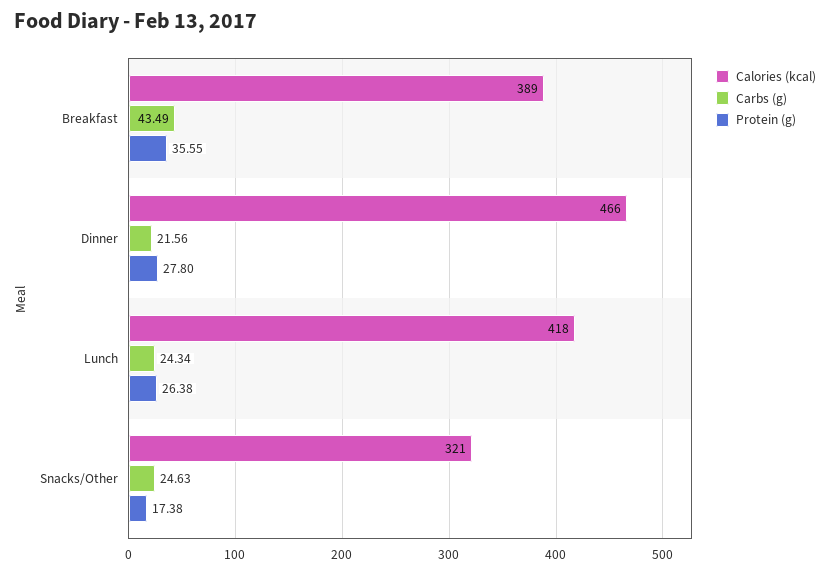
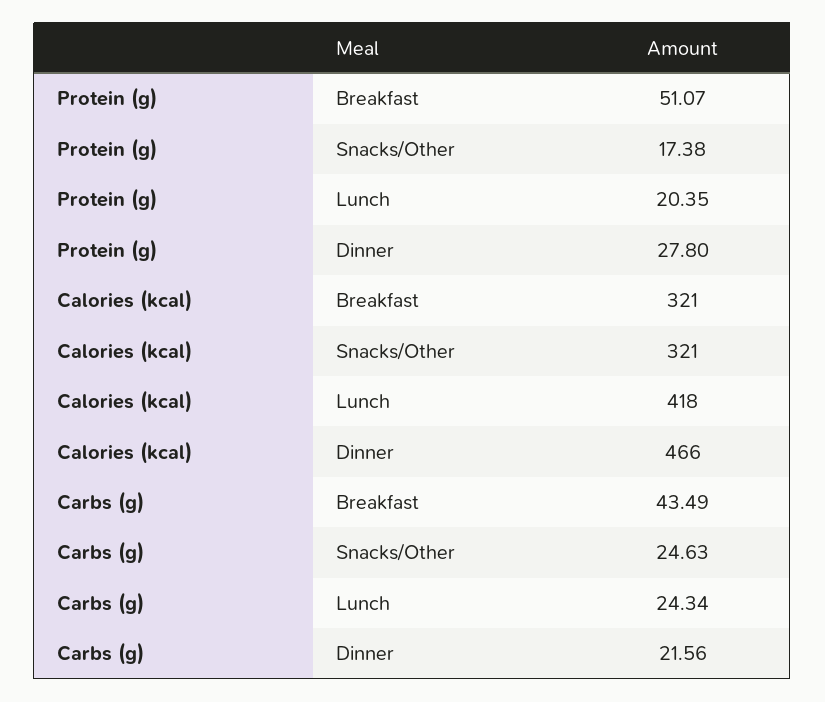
  {
    "Calories (kcal)": {
-     "Breakfast": 389,
+     "Breakfast": 321,
      "Dinner": 466,
      "Lunch": 418,
      "Snacks/Other": 321
    },
    "Carbs (g)": {
      "Breakfast": 43.49,
      "Dinner": 21.56,
      "Lunch": 24.34,
      "Snacks/Other": 24.63
    },
    "Protein (g)": {
-     "Breakfast": 35.55,
+     "Breakfast": 51.07,
      "Dinner": 27.8,
-     "Lunch": 26.38,
+     "Lunch": 20.35,
      "Snacks/Other": 17.38
    }
  }

